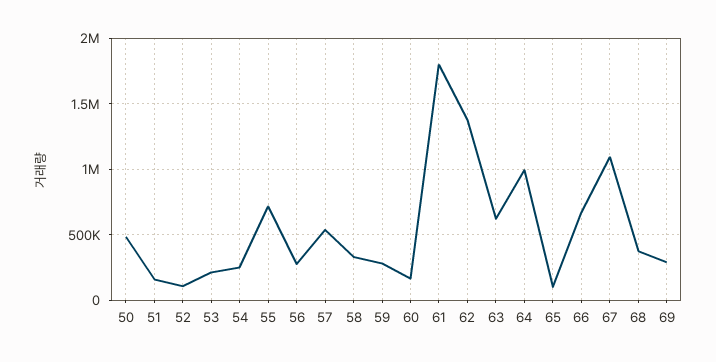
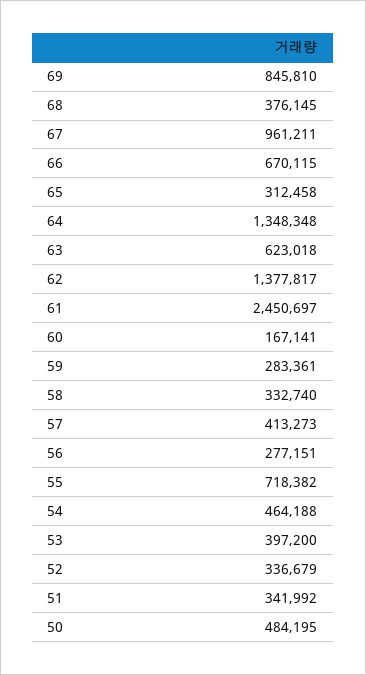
  {
    "50": 484195,
-   "51": 150000,
+   "51": 341992,
-   "52": 100000,
+   "52": 336679,
-   "53": 200000,
+   "53": 397200,
-   "54": 250000,
+   "54": 464188,
    "55": 718382,
    "56": 277151,
-   "57": 550000,
+   "57": 413273,
    "58": 332740,
    "59": 283361,
    "60": 167141,
-   "61": 1800000,
+   "61": 2450697,
    "62": 1377817,
    "63": 623018,
-   "64": 1000000,
+   "64": 1348348,
-   "65": 100000,
+   "65": 312458,
    "66": 670115,
-   "67": 1100000,
+   "67": 961211,
    "68": 376145,
-   "69": 300000
+   "69": 845810
  }

